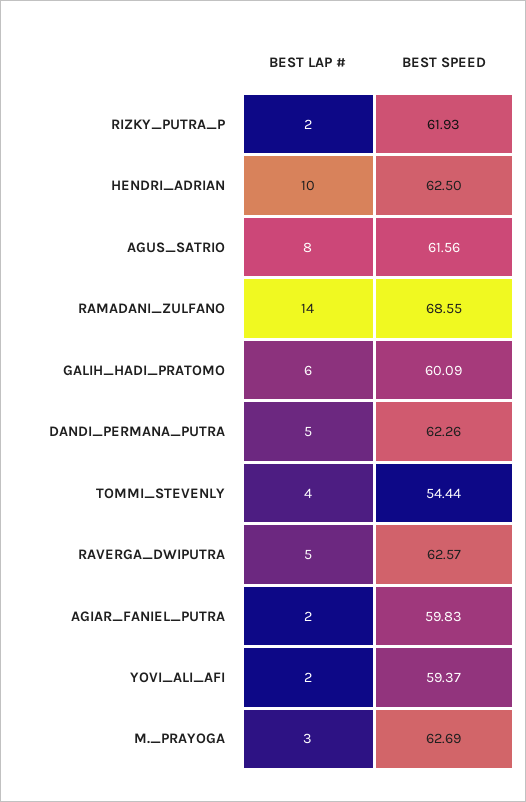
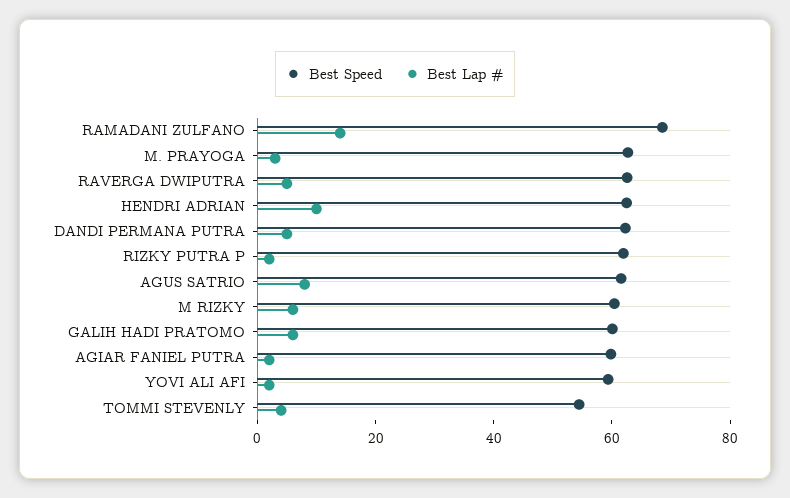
  {
    "BEST LAP #": {
      "RIZKY_PUTRA_P": 2,
      "HENDRI_ADRIAN": 10,
      "AGUS_SATRIO": 8,
      "RAMADANI_ZULFANO": 14,
      "GALIH_HADI_PRATOMO": 6,
      "DANDI_PERMANA_PUTRA": 5,
      "TOMMI_STEVENLY": 4,
      "RAVERGA_DWIPUTRA": 5,
      "AGIAR_FANIEL_PUTRA": 2,
      "YOVI_ALI_AFI": 2,
-     "M._PRAYOGA": 3
+     "M._PRAYOGA": 3,
+     "M RIZKY": 5
    },
    "BEST SPEED": {
      "RIZKY_PUTRA_P": 61.93,
      "HENDRI_ADRIAN": 62.5,
      "AGUS_SATRIO": 61.56,
      "RAMADANI_ZULFANO": 68.55,
      "GALIH_HADI_PRATOMO": 60.09,
      "DANDI_PERMANA_PUTRA": 62.26,
      "TOMMI_STEVENLY": 54.44,
      "RAVERGA_DWIPUTRA": 62.57,
      "AGIAR_FANIEL_PUTRA": 59.83,
      "YOVI_ALI_AFI": 59.37,
-     "M._PRAYOGA": 62.69
+     "M._PRAYOGA": 62.69,
+     "M RIZKY": 60
    }
  }

